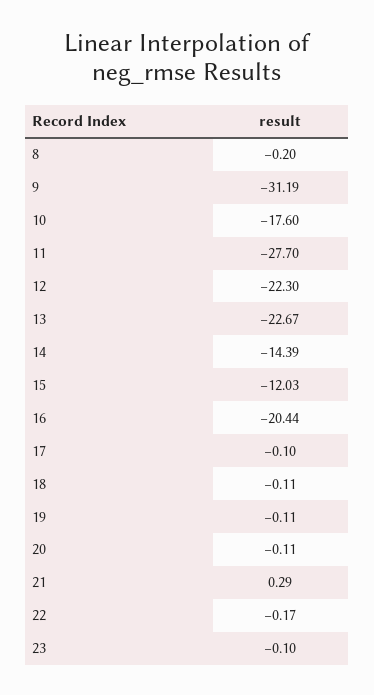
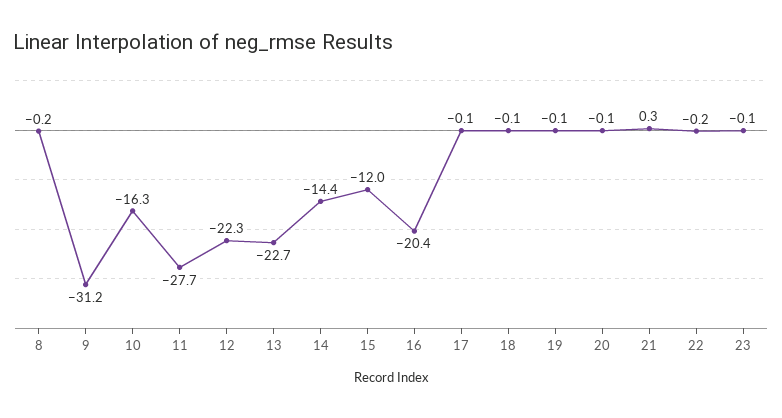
  {
    "8": -0.2,
    "9": -31.19,
-   "10": -17.6,
+   "10": -16.3,
    "11": -27.7,
    "12": -22.3,
    "13": -22.67,
    "14": -14.39,
    "15": -12.03,
    "16": -20.44,
    "17": -0.1,
    "18": -0.11,
    "19": -0.11,
    "20": -0.11,
    "21": 0.29,
    "22": -0.17,
    "23": -0.1
  }

